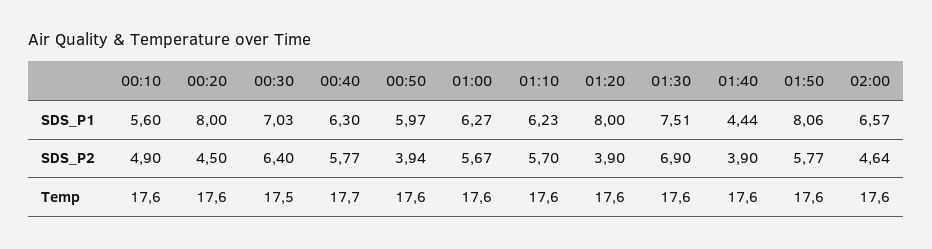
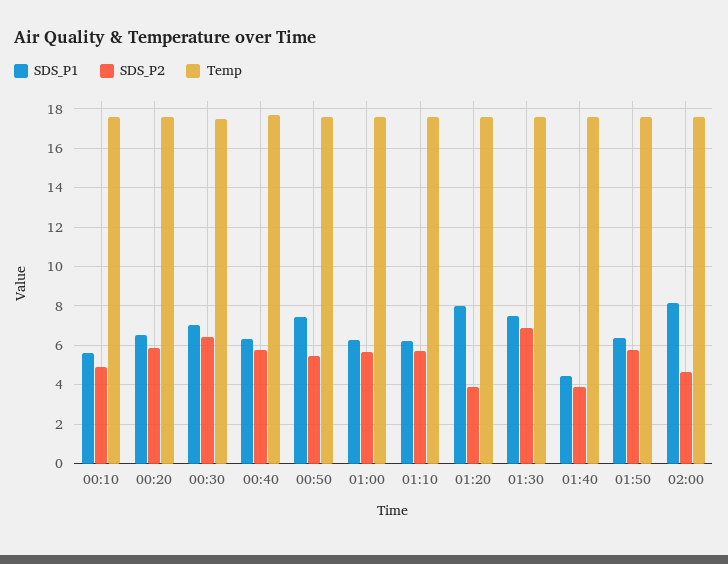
  {
    "SDS_P1": {
      "00:10": 5.6,
-     "00:20": 8,
+     "00:20": 6.5,
      "00:30": 7.03,
      "00:40": 6.3,
-     "00:50": 5.97,
+     "00:50": 7.5,
      "01:00": 6.27,
      "01:10": 6.23,
      "01:20": 8,
      "01:30": 7.51,
      "01:40": 4.44,
-     "01:50": 8.06,
+     "01:50": 6.5,
-     "02:00": 6.57
+     "02:00": 8
    },
    "SDS_P2": {
      "00:10": 4.9,
-     "00:20": 4.5,
+     "00:20": 6,
      "00:30": 6.4,
      "00:40": 5.77,
-     "00:50": 3.94,
+     "00:50": 5.5,
      "01:00": 5.67,
      "01:10": 5.7,
      "01:20": 3.9,
      "01:30": 6.9,
      "01:40": 3.9,
      "01:50": 5.77,
      "02:00": 4.64
    },
    "Temp": {
      "00:10": 17.6,
      "00:20": 17.6,
      "00:30": 17.5,
      "00:40": 17.7,
      "00:50": 17.6,
      "01:00": 17.6,
      "01:10": 17.6,
      "01:20": 17.6,
      "01:30": 17.6,
      "01:40": 17.6,
      "01:50": 17.6,
      "02:00": 17.6
    }
  }

